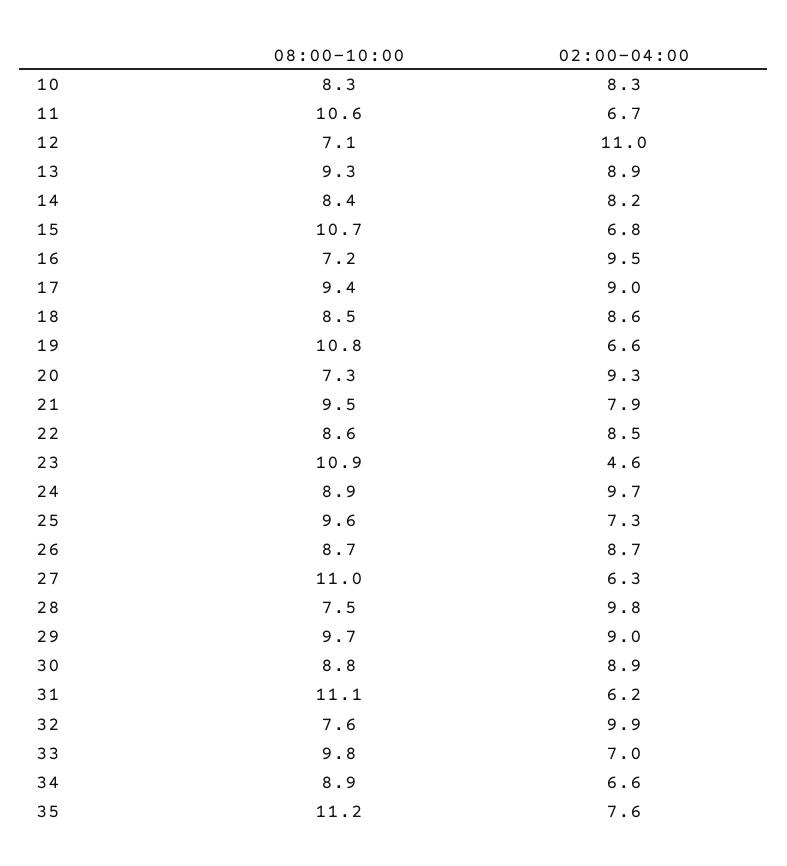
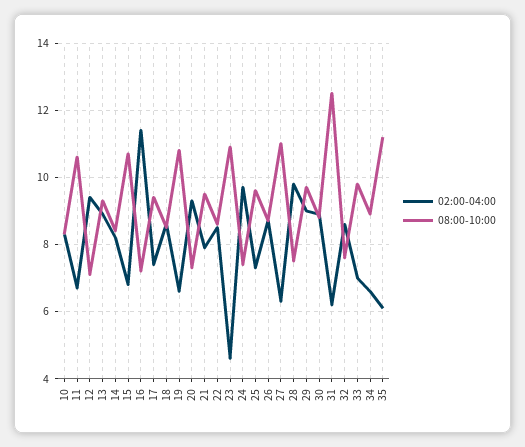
  {
    "08:00-10:00": {
      "10": 8.3,
      "11": 10.6,
      "12": 7.1,
      "13": 9.3,
      "14": 8.4,
      "15": 10.7,
      "16": 7.2,
      "17": 9.4,
      "18": 8.5,
      "19": 10.8,
      "20": 7.3,
      "21": 9.5,
      "22": 8.6,
      "23": 10.9,
-     "24": 8.9,
+     "24": 7.5,
      "25": 9.6,
      "26": 8.7,
      "27": 11,
      "28": 7.5,
      "29": 9.7,
      "30": 8.8,
-     "31": 11.1,
+     "31": 12.5,
      "32": 7.6,
      "33": 9.8,
      "34": 8.9,
      "35": 11.2
    },
    "02:00-04:00": {
      "10": 8.3,
      "11": 6.7,
-     "12": 11,
+     "12": 9.5,
      "13": 8.9,
      "14": 8.2,
      "15": 6.8,
-     "16": 9.5,
+     "16": 11.5,
-     "17": 9,
+     "17": 7.5,
      "18": 8.6,
      "19": 6.6,
      "20": 9.3,
      "21": 7.9,
      "22": 8.5,
      "23": 4.6,
      "24": 9.7,
      "25": 7.3,
      "26": 8.7,
      "27": 6.3,
      "28": 9.8,
      "29": 9,
      "30": 8.9,
      "31": 6.2,
-     "32": 9.9,
+     "32": 8.5,
      "33": 7,
      "34": 6.6,
-     "35": 7.6
+     "35": 6
    }
  }

